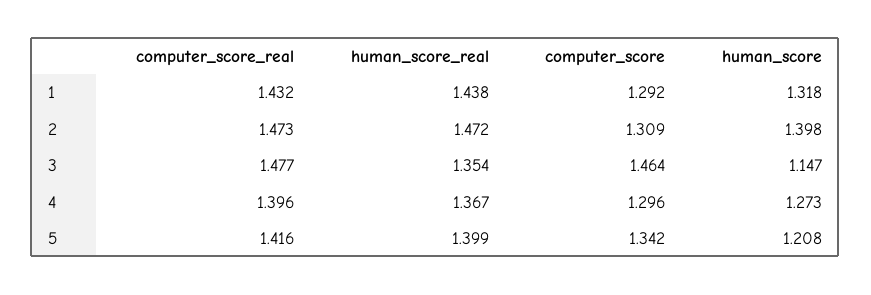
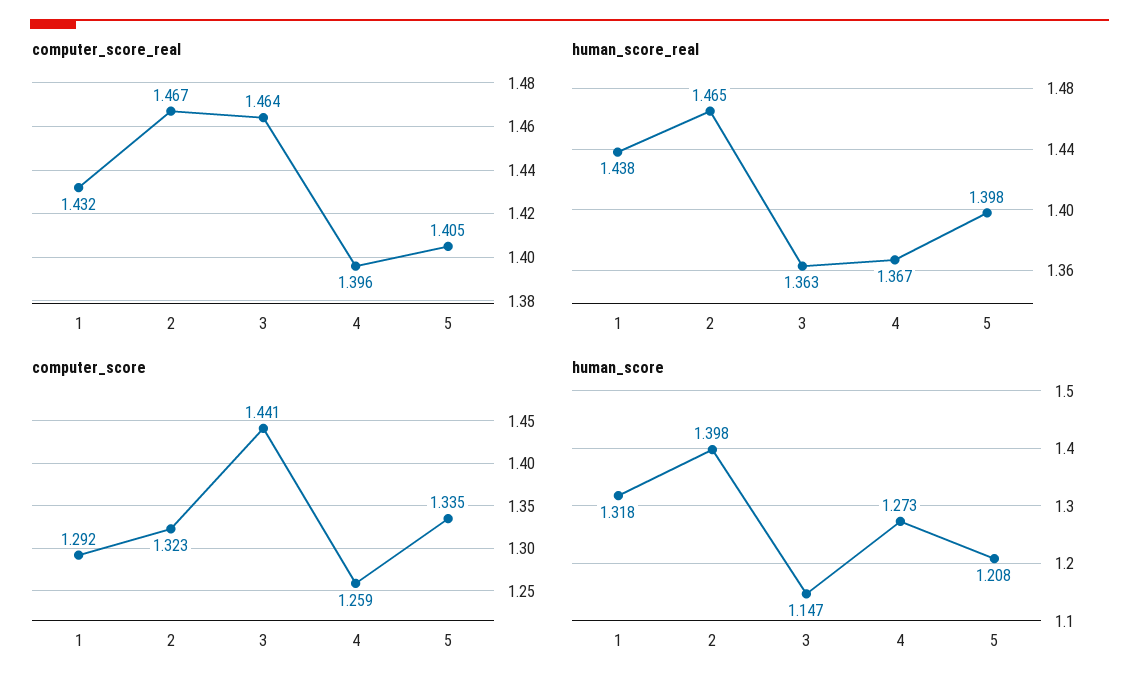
  {
    "computer_score_real": {
      "1": 1.432,
-     "2": 1.473,
+     "2": 1.467,
-     "3": 1.477,
+     "3": 1.464,
      "4": 1.396,
-     "5": 1.416
+     "5": 1.405
    },
    "human_score_real": {
      "1": 1.438,
-     "2": 1.472,
+     "2": 1.465,
-     "3": 1.354,
+     "3": 1.363,
      "4": 1.367,
-     "5": 1.399
+     "5": 1.398
    },
    "computer_score": {
      "1": 1.292,
-     "2": 1.309,
+     "2": 1.323,
-     "3": 1.464,
+     "3": 1.441,
-     "4": 1.296,
+     "4": 1.259,
-     "5": 1.342
+     "5": 1.335
    },
    "human_score": {
      "1": 1.318,
      "2": 1.398,
      "3": 1.147,
      "4": 1.273,
      "5": 1.208
    }
  }

